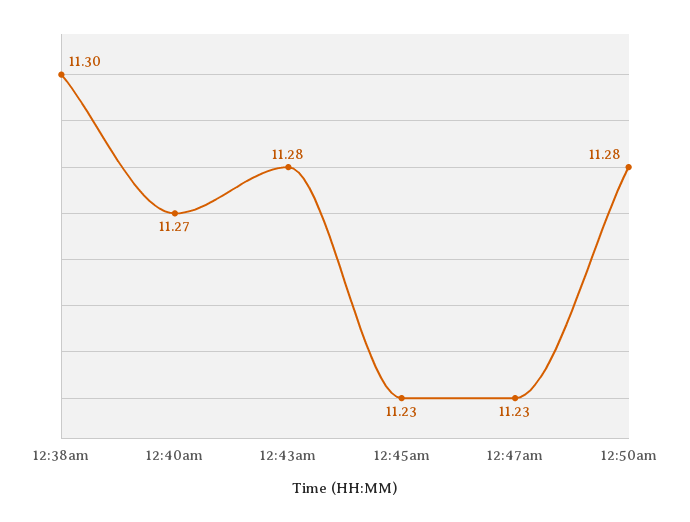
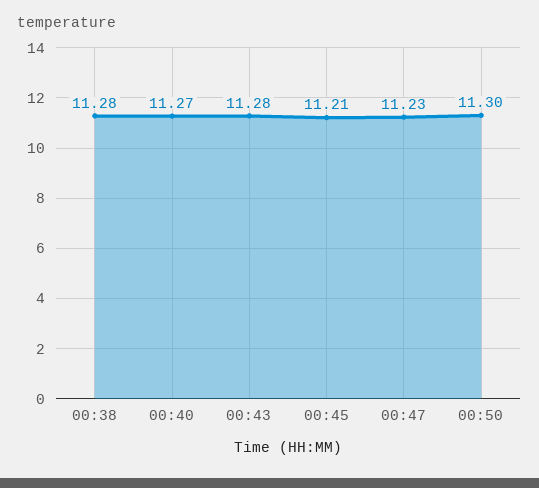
  {
-   "12:38am": 11.3,
+   "12:38am": 11.28,
    "12:40am": 11.27,
    "12:43am": 11.28,
-   "12:45am": 11.23,
+   "12:45am": 11.21,
    "12:47am": 11.23,
-   "12:50am": 11.28
+   "12:50am": 11.3
  }

